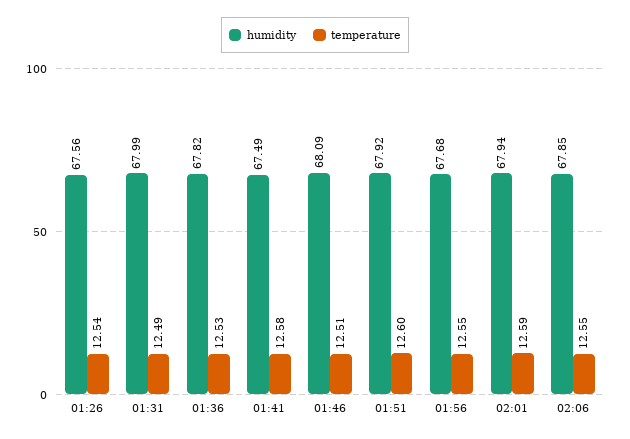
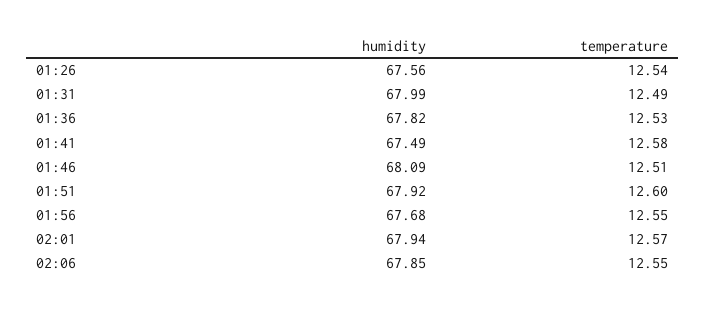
  {
    "humidity": {
      "01:26": 67.56,
      "01:31": 67.99,
      "01:36": 67.82,
      "01:41": 67.49,
      "01:46": 68.09,
      "01:51": 67.92,
      "01:56": 67.68,
      "02:01": 67.94,
      "02:06": 67.85
    },
    "temperature": {
      "01:26": 12.54,
      "01:31": 12.49,
      "01:36": 12.53,
      "01:41": 12.58,
      "01:46": 12.51,
      "01:51": 12.6,
      "01:56": 12.55,
-     "02:01": 12.59,
+     "02:01": 12.57,
      "02:06": 12.55
    }
  }

